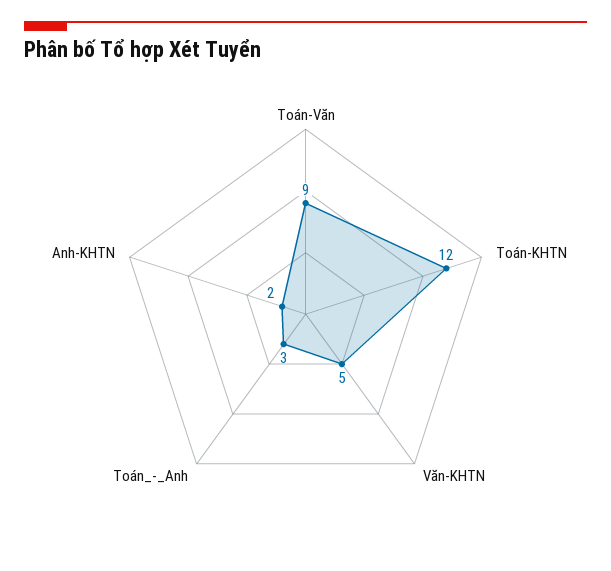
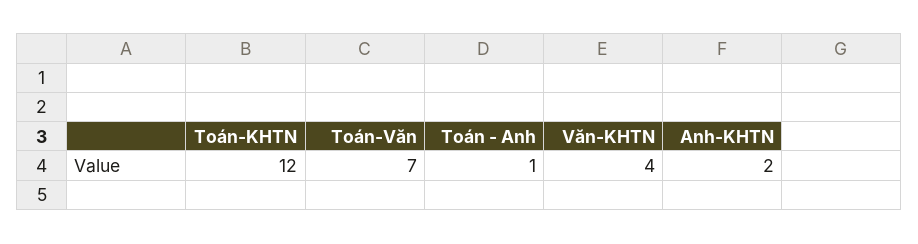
  {
-   "Toán-Văn": 9,
+   "Toán-Văn": 7,
    "Toán-KHTN": 12,
-   "Văn-KHTN": 5,
+   "Văn-KHTN": 4,
-   "Toán_-_Anh": 3,
+   "Toán_-_Anh": 1,
    "Anh-KHTN": 2
  }

